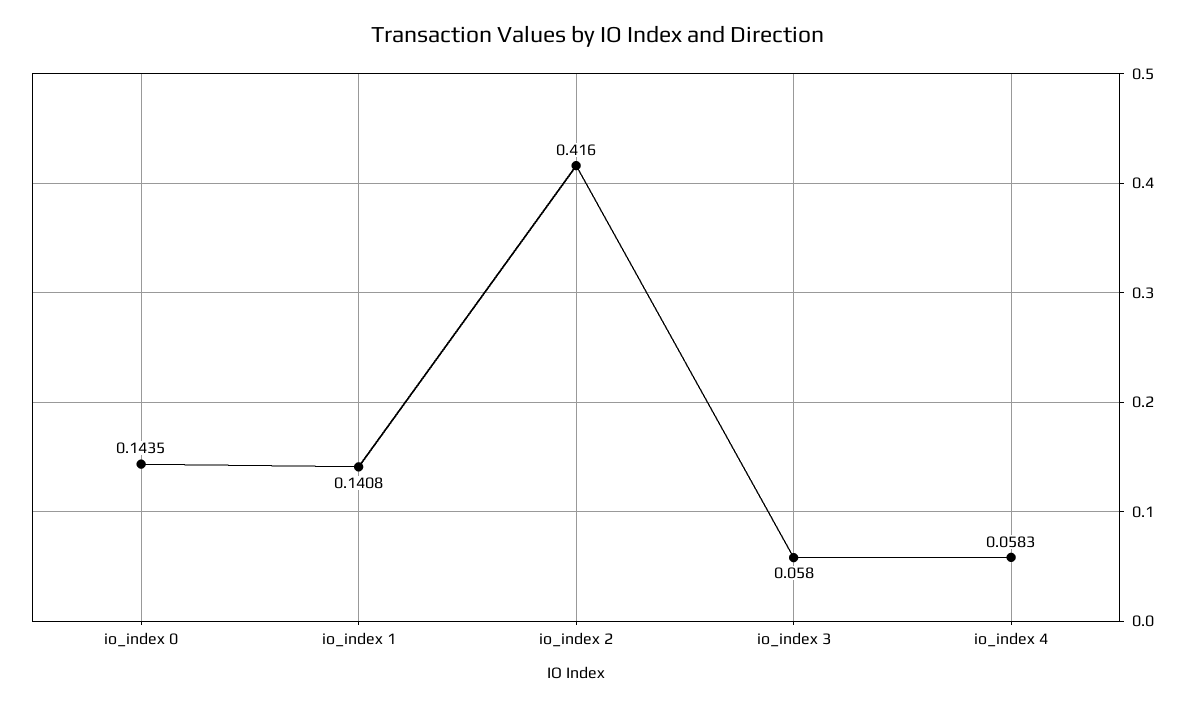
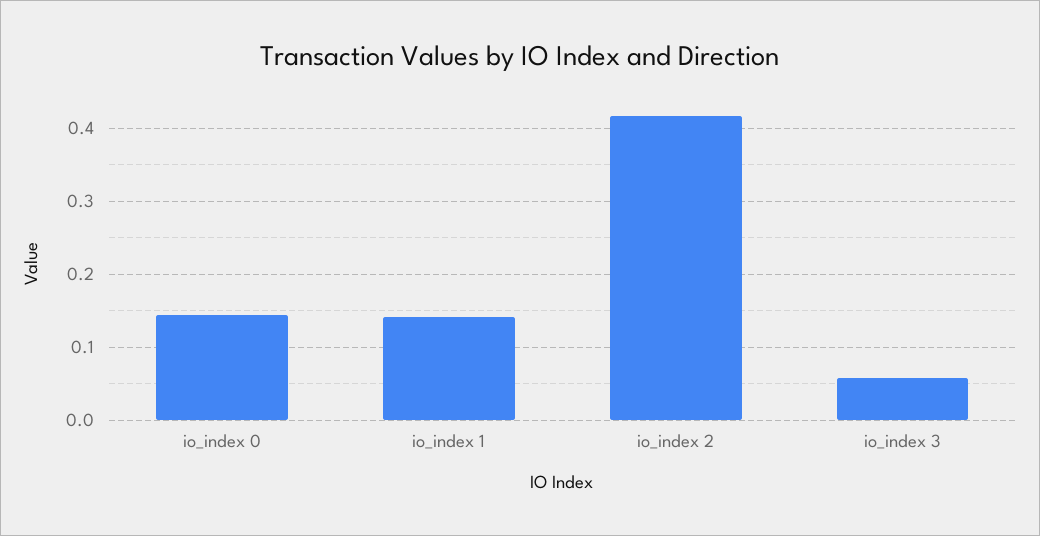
  {
    "io_index 0": 0.1435,
    "io_index 1": 0.1408,
    "io_index 2": 0.416,
-   "io_index 3": 0.058,
+   "io_index 3": 0.058
-   "io_index 4": 0.0583
  }

